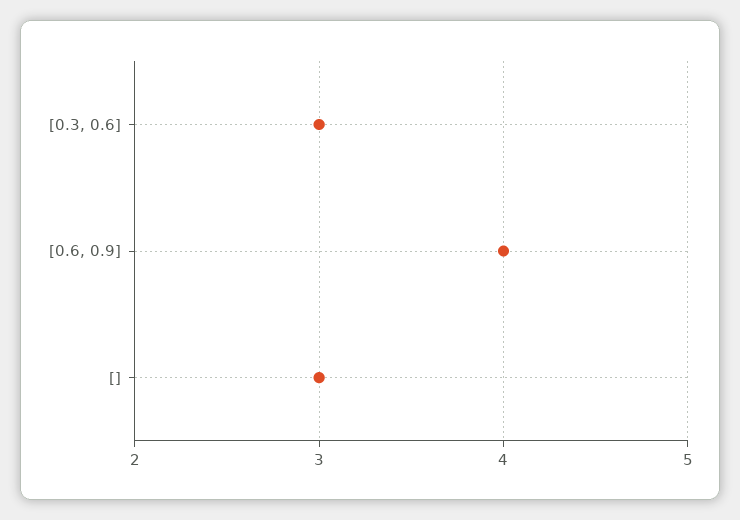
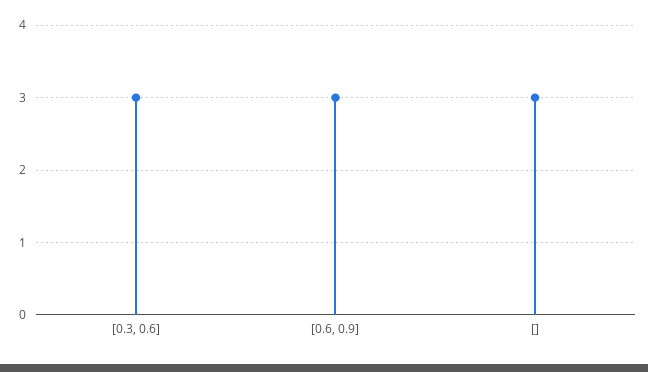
  {
    "[0.3, 0.6]": 3,
-   "[0.6, 0.9]": 4,
+   "[0.6, 0.9]": 3,
    "[]": 3
  }

